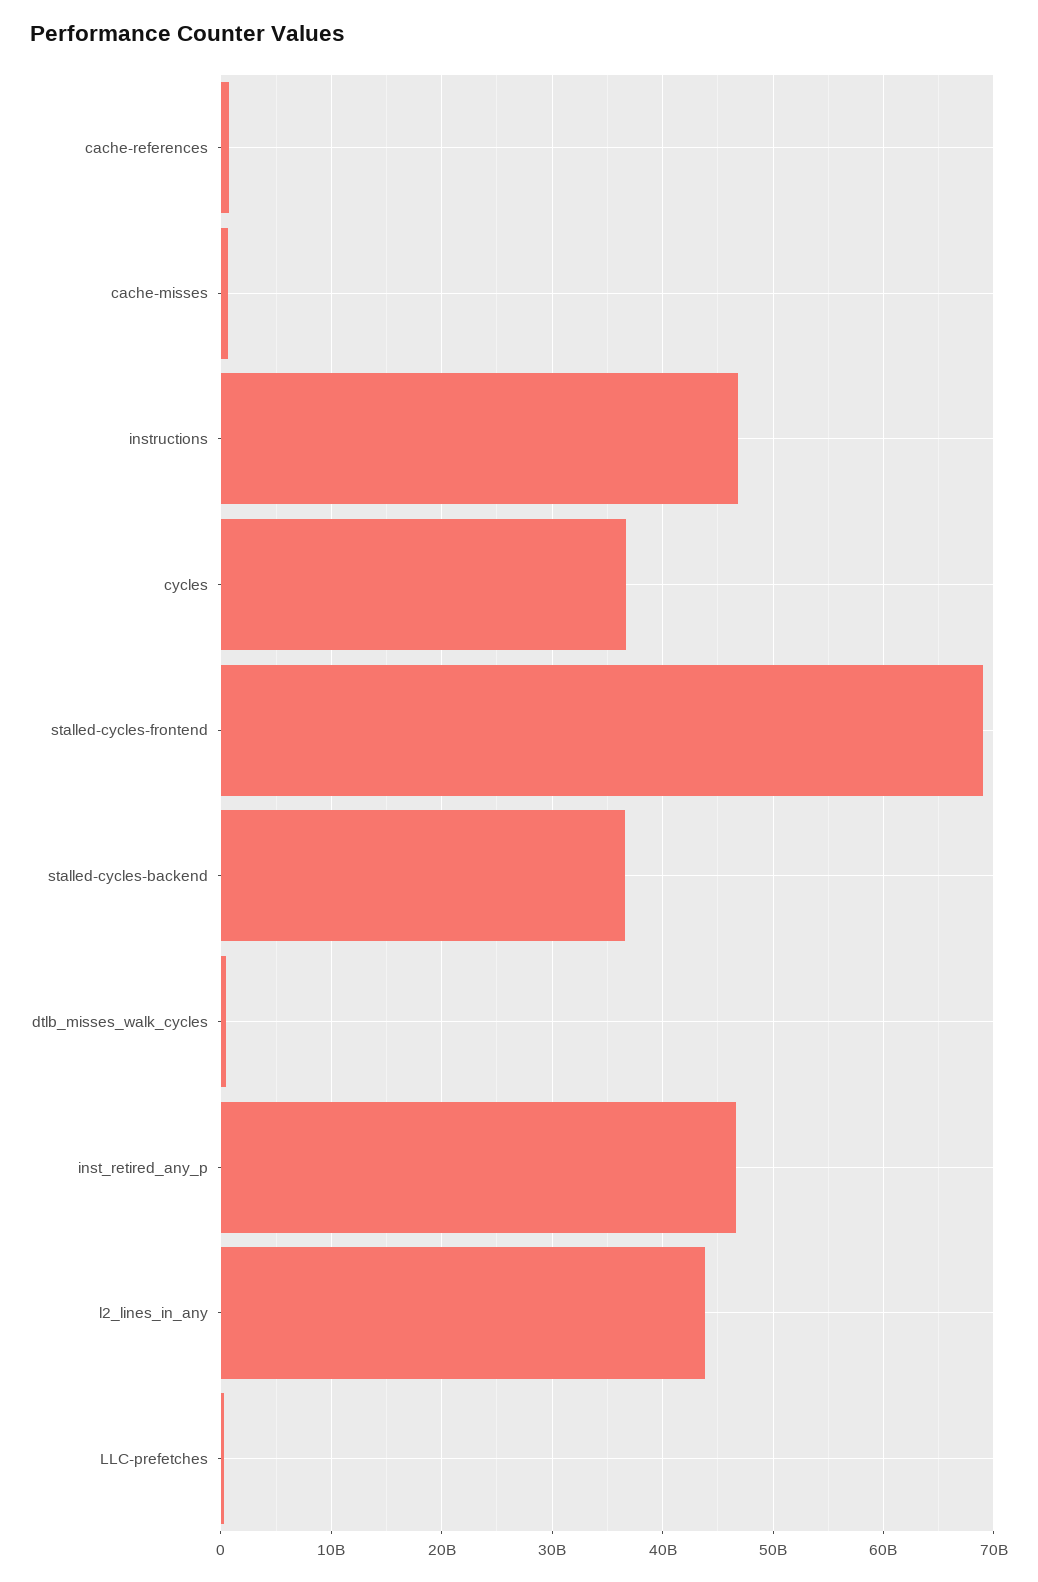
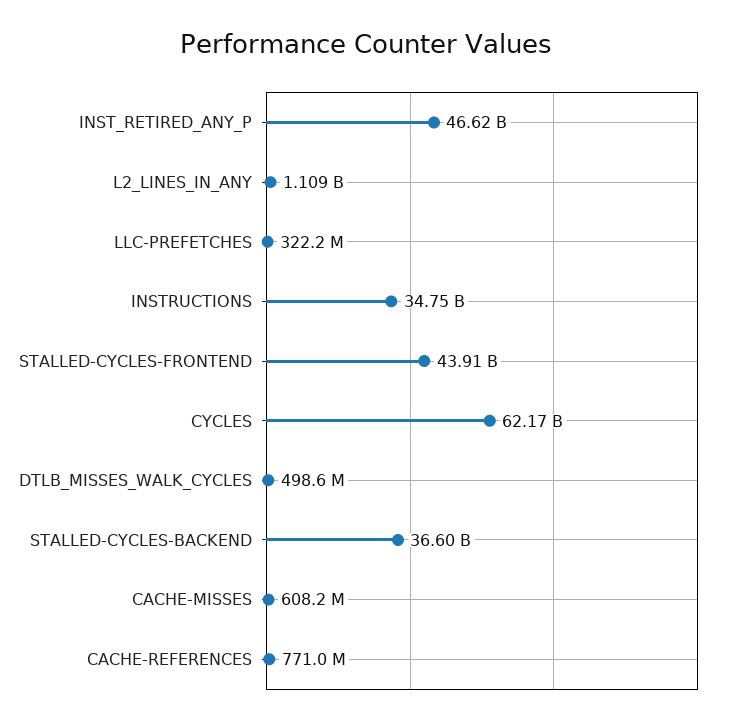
  {
    "cache-references": 771000000,
    "cache-misses": 608200000,
-   "instructions": 47000000000,
+   "instructions": 34750000000,
-   "cycles": 37000000000,
+   "cycles": 62170000000,
-   "stalled-cycles-frontend": 69000000000,
+   "stalled-cycles-frontend": 43910000000,
    "stalled-cycles-backend": 36600000000,
    "dtlb_misses_walk_cycles": 498600000,
    "inst_retired_any_p": 46620000000,
-   "l2_lines_in_any": 44000000000,
+   "l2_lines_in_any": 1109000000,
    "LLC-prefetches": 322200000
  }

